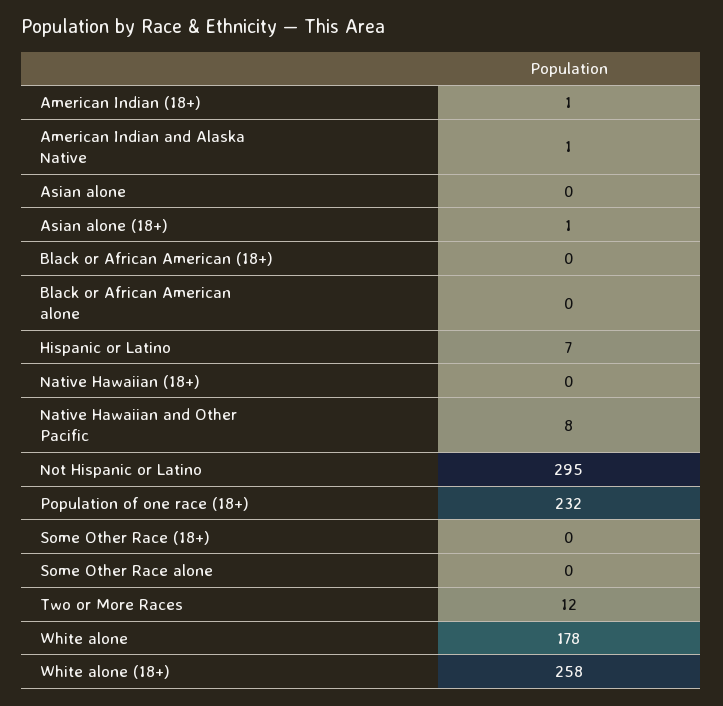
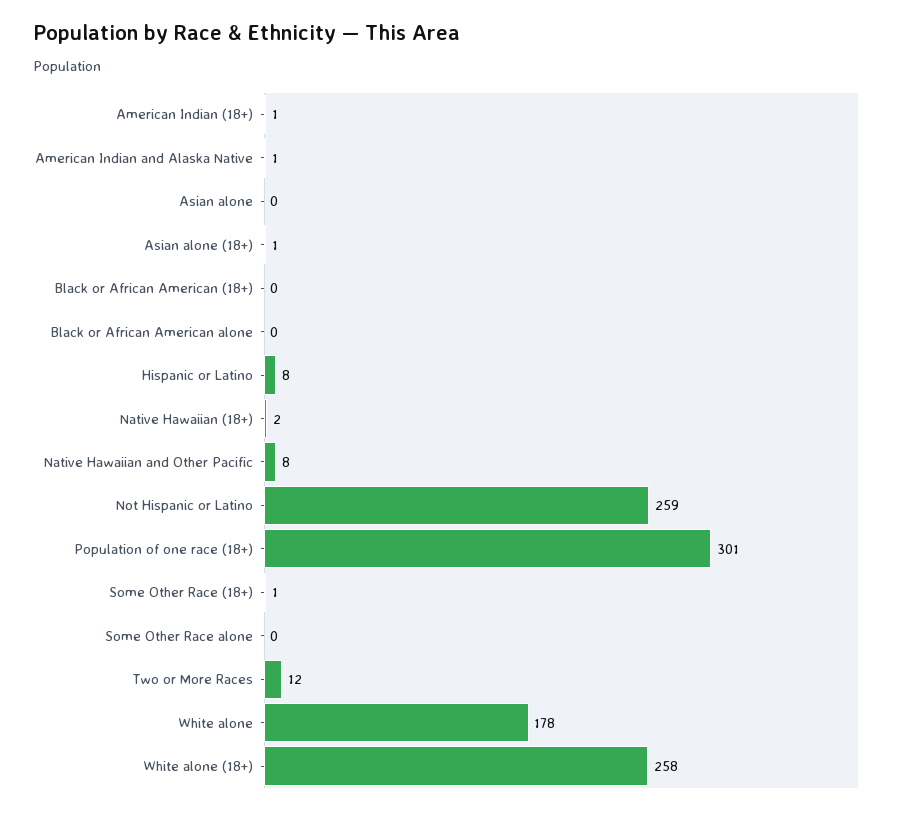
  {
    "American Indian (18+)": 1,
    "American Indian and Alaska Native": 1,
    "Asian alone": 0,
    "Asian alone (18+)": 1,
    "Black or African American (18+)": 0,
    "Black or African American alone": 0,
-   "Hispanic or Latino": 7,
+   "Hispanic or Latino": 8,
-   "Native Hawaiian (18+)": 0,
+   "Native Hawaiian (18+)": 2,
    "Native Hawaiian and Other Pacific": 8,
-   "Not Hispanic or Latino": 295,
+   "Not Hispanic or Latino": 259,
-   "Population of one race (18+)": 232,
+   "Population of one race (18+)": 301,
-   "Some Other Race (18+)": 0,
+   "Some Other Race (18+)": 1,
    "Some Other Race alone": 0,
    "Two or More Races": 12,
    "White alone": 178,
    "White alone (18+)": 258
  }

